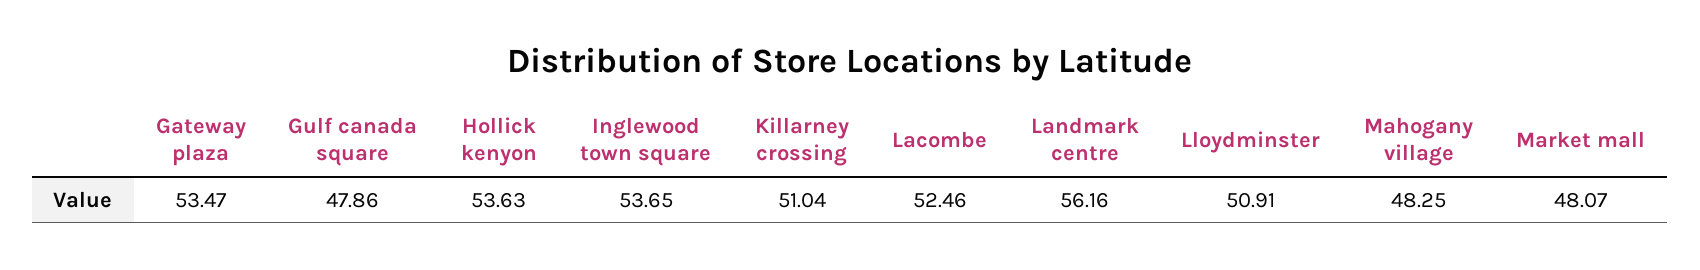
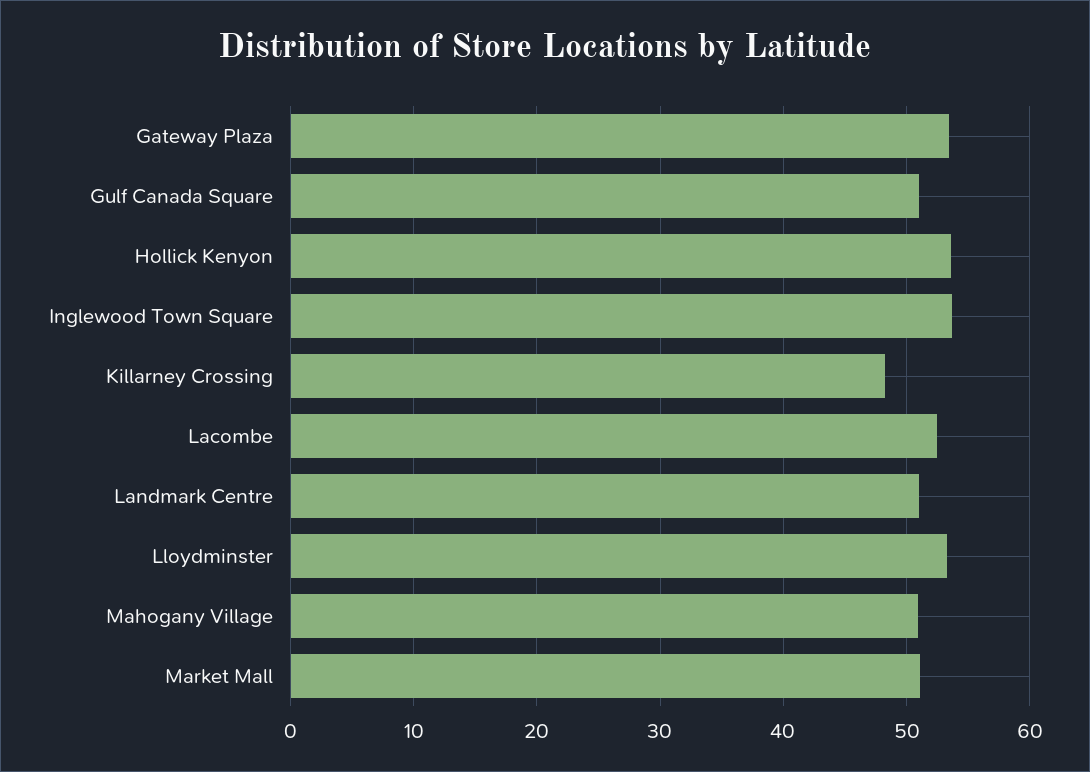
  {
    "Gateway plaza": 53.47,
-   "Gulf canada square": 47.86,
+   "Gulf canada square": 51,
    "Hollick kenyon": 53.63,
    "Inglewood town square": 53.65,
-   "Killarney crossing": 51.04,
+   "Killarney crossing": 48,
    "Lacombe": 52.46,
-   "Landmark centre": 56.16,
+   "Landmark centre": 51,
-   "Lloydminster": 50.91,
+   "Lloydminster": 53,
-   "Mahogany village": 48.25,
+   "Mahogany village": 51,
-   "Market mall": 48.07
+   "Market mall": 51
  }

